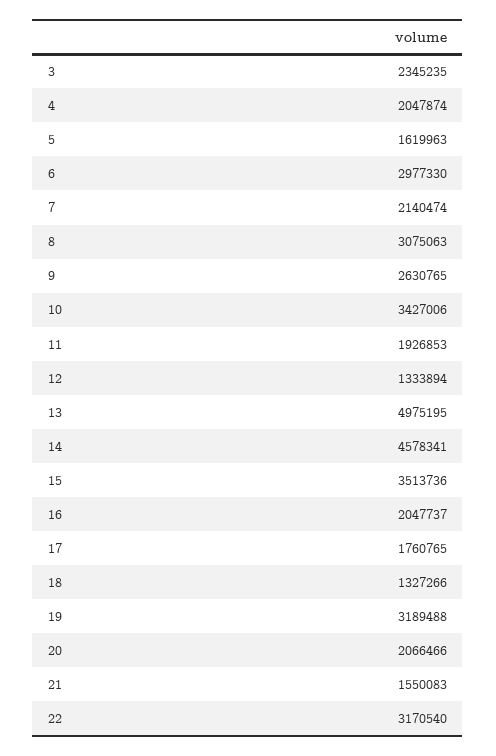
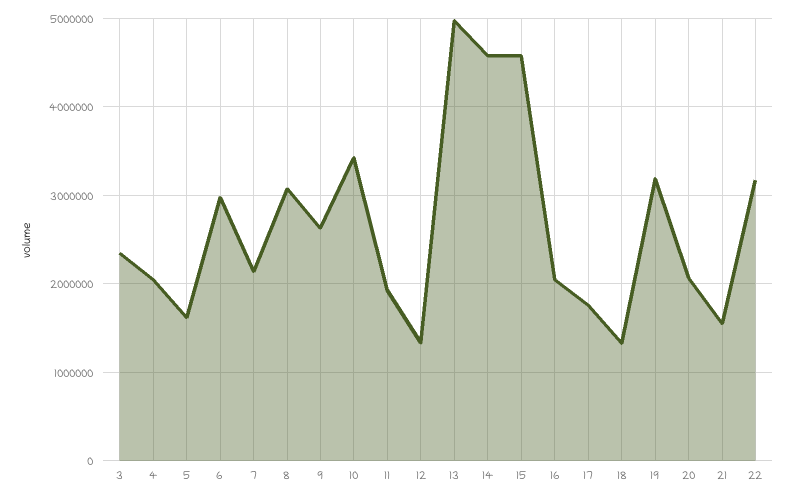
  {
    "3": 2345235,
    "4": 2047874,
    "5": 1619963,
    "6": 2977330,
    "7": 2140474,
    "8": 3075063,
    "9": 2630765,
    "10": 3427006,
    "11": 1926853,
    "12": 1333894,
    "13": 4975195,
    "14": 4578341,
-   "15": 3513736,
+   "15": 4600000,
    "16": 2047737,
    "17": 1760765,
    "18": 1327266,
    "19": 3189488,
    "20": 2066466,
    "21": 1550083,
    "22": 3170540
  }

